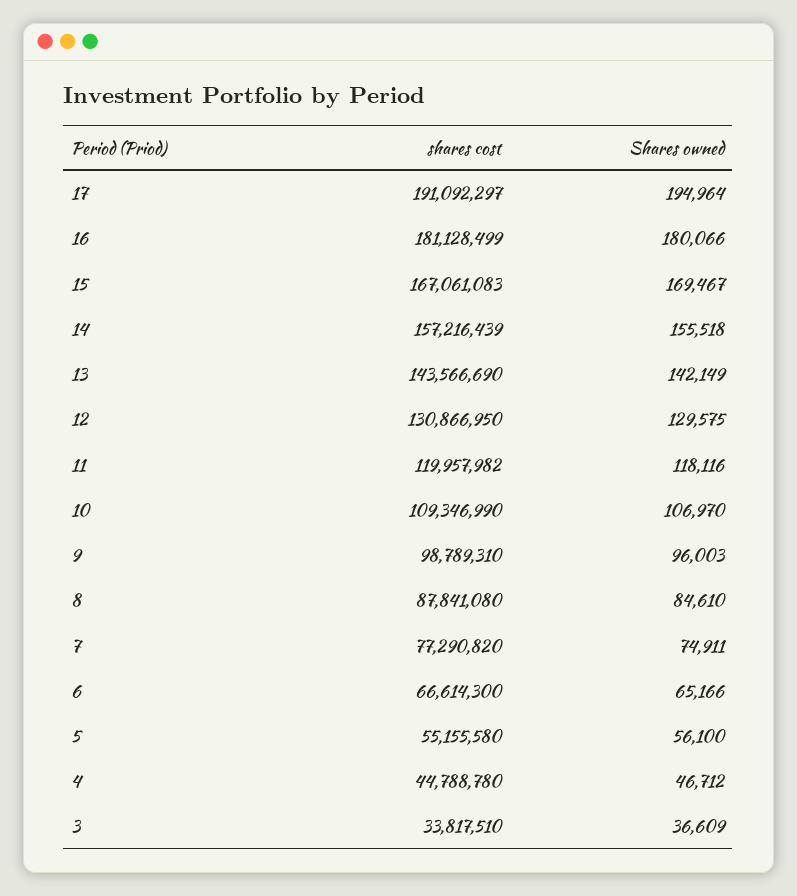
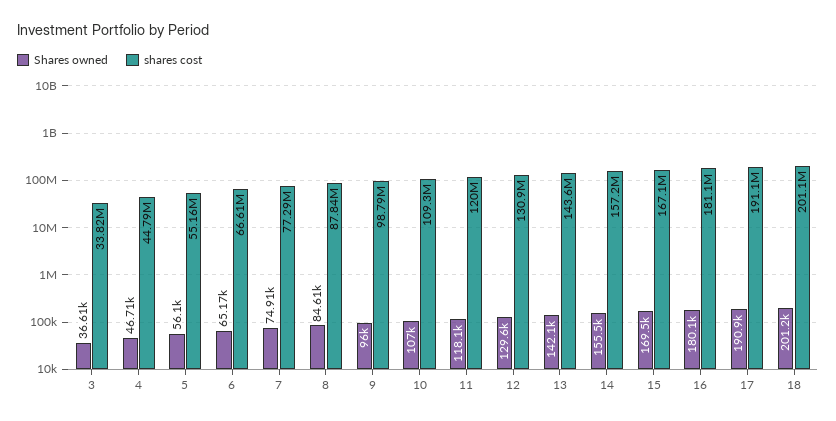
  {
    "shares cost": {
      "17": 191092297,
      "16": 181128499,
      "15": 167061083,
      "14": 157216439,
      "13": 143566690,
      "12": 130866950,
      "11": 119957982,
      "10": 109346990,
      "9": 98789310,
      "8": 87841080,
      "7": 77290820,
      "6": 66614300,
      "5": 55155580,
      "4": 44788780,
-     "3": 33817510
+     "3": 33817510,
+     "18": 201100000
    },
    "Shares owned": {
-     "17": 194964,
+     "17": 190900,
      "16": 180066,
      "15": 169467,
      "14": 155518,
      "13": 142149,
      "12": 129575,
      "11": 118116,
      "10": 106970,
      "9": 96003,
      "8": 84610,
      "7": 74911,
      "6": 65166,
      "5": 56100,
      "4": 46712,
-     "3": 36609
+     "3": 36609,
+     "18": 201200
    }
  }

